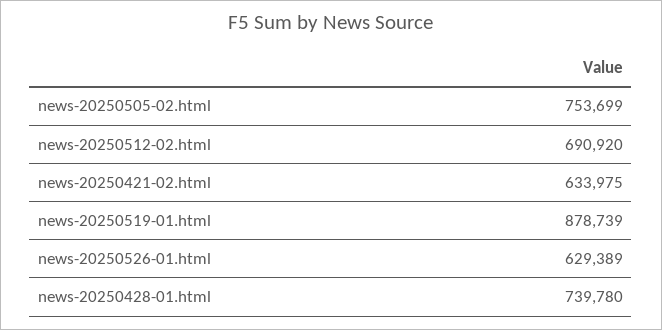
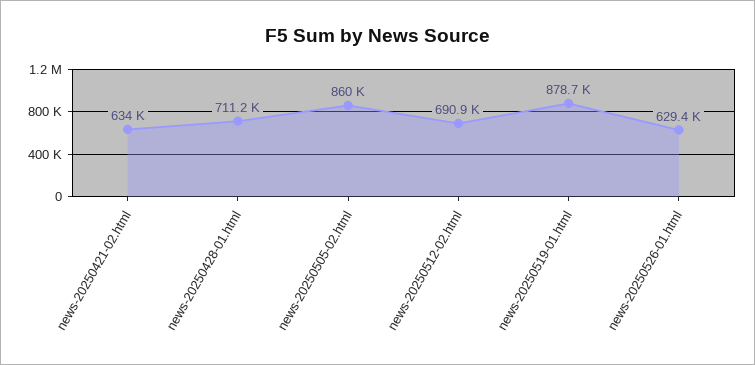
  {
-   "news-20250505-02.html": 753699,
+   "news-20250505-02.html": 860000,
    "news-20250512-02.html": 690920,
    "news-20250421-02.html": 633975,
    "news-20250519-01.html": 878739,
    "news-20250526-01.html": 629389,
-   "news-20250428-01.html": 739780
+   "news-20250428-01.html": 711200
  }

